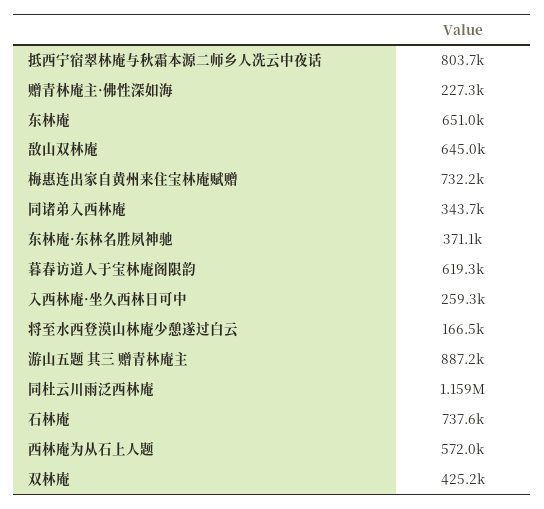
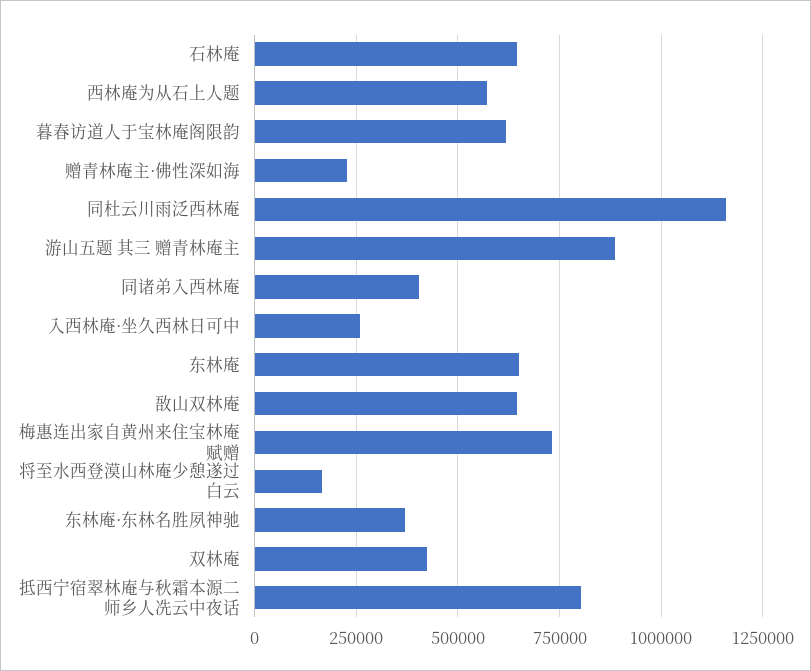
  {
    "抵西宁宿翠林庵与秋霜本源二师乡人冼云中夜话": 803700,
    "赠青林庵主·佛性深如海": 227300,
    "东林庵": 651000,
    "敔山双林庵": 645000,
    "梅惠连出家自黄州来住宝林庵赋赠": 732200,
-   "同诸弟入西林庵": 343700,
+   "同诸弟入西林庵": 400000,
    "东林庵·东林名胜夙神驰": 371100,
    "暮春访道人于宝林庵阁限韵": 619300,
    "入西林庵·坐久西林日可中": 259300,
    "将至水西登漠山林庵少憩遂过白云": 166500,
    "游山五题 其三 赠青林庵主": 887200,
    "同杜云川雨泛西林庵": 1159000,
-   "石林庵": 737600,
+   "石林庵": 650000,
    "西林庵为从石上人题": 572000,
    "双林庵": 425200
  }

